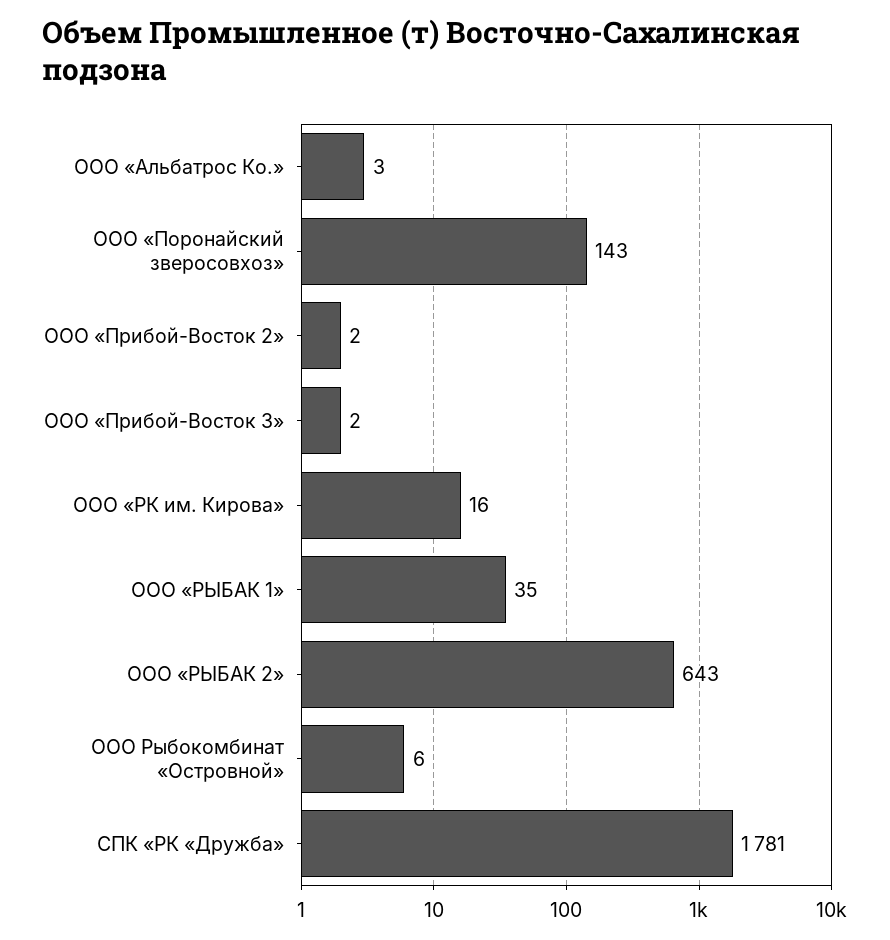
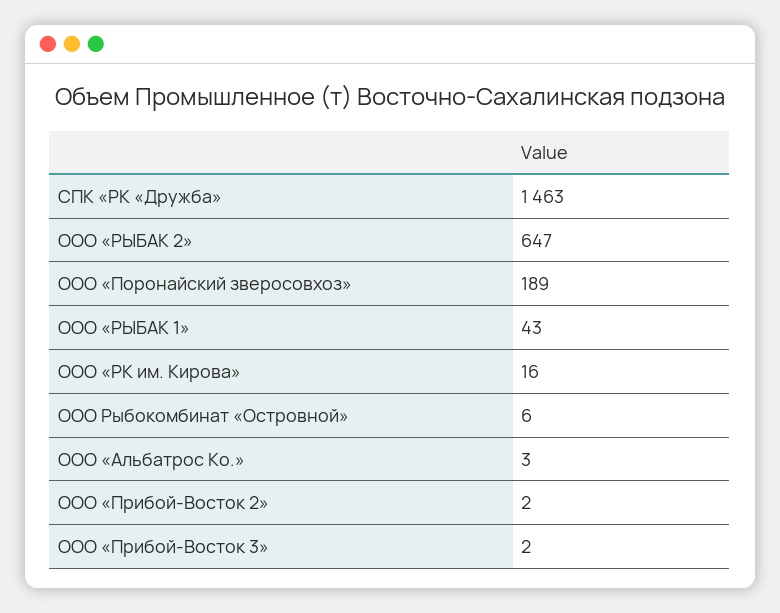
  {
    "ООО «Альбатрос Ко.»": 3,
-   "ООО «Поронайский зверосовхоз»": 143,
+   "ООО «Поронайский зверосовхоз»": 189,
    "ООО «Прибой-Восток 2»": 2,
    "ООО «Прибой-Восток 3»": 2,
    "ООО «РК им. Кирова»": 16,
-   "ООО «РЫБАК 1»": 35,
+   "ООО «РЫБАК 1»": 43,
-   "ООО «РЫБАК 2»": 643,
+   "ООО «РЫБАК 2»": 647,
    "ООО Рыбокомбинат «Островной»": 6,
-   "СПК «РК «Дружба»": 1781
+   "СПК «РК «Дружба»": 1463
  }

